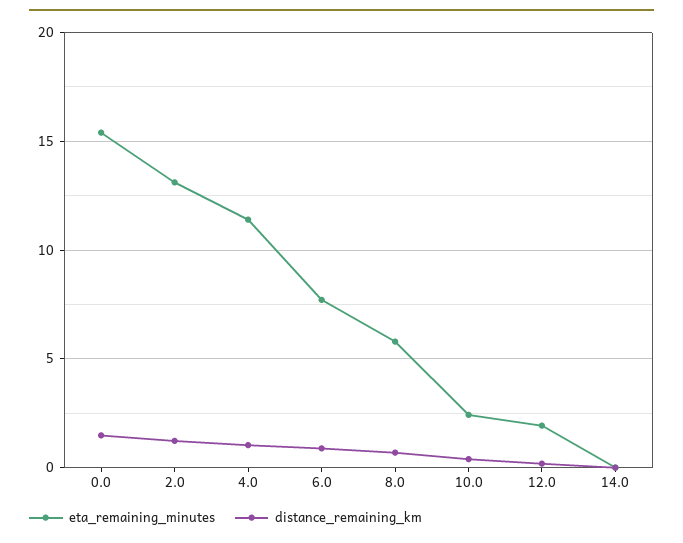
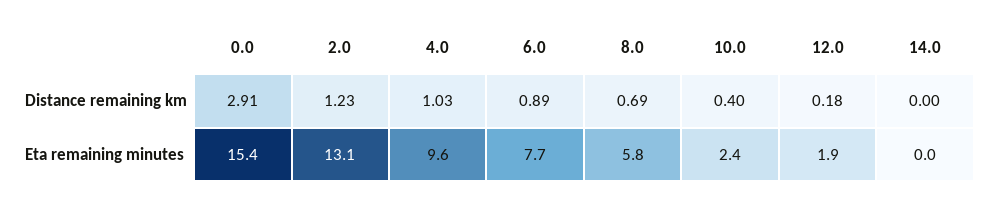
  {
    "eta_remaining_minutes": {
      "0.0": 15.4,
      "2.0": 13.1,
-     "4.0": 11.5,
+     "4.0": 9.6,
      "6.0": 7.7,
      "8.0": 5.8,
      "10.0": 2.4,
      "12.0": 1.9,
      "14.0": 0
    },
    "distance_remaining_km": {
-     "0.0": 1.5,
+     "0.0": 2.91,
      "2.0": 1.23,
      "4.0": 1.03,
      "6.0": 0.89,
      "8.0": 0.69,
      "10.0": 0.4,
      "12.0": 0.18,
      "14.0": 0
    }
  }

